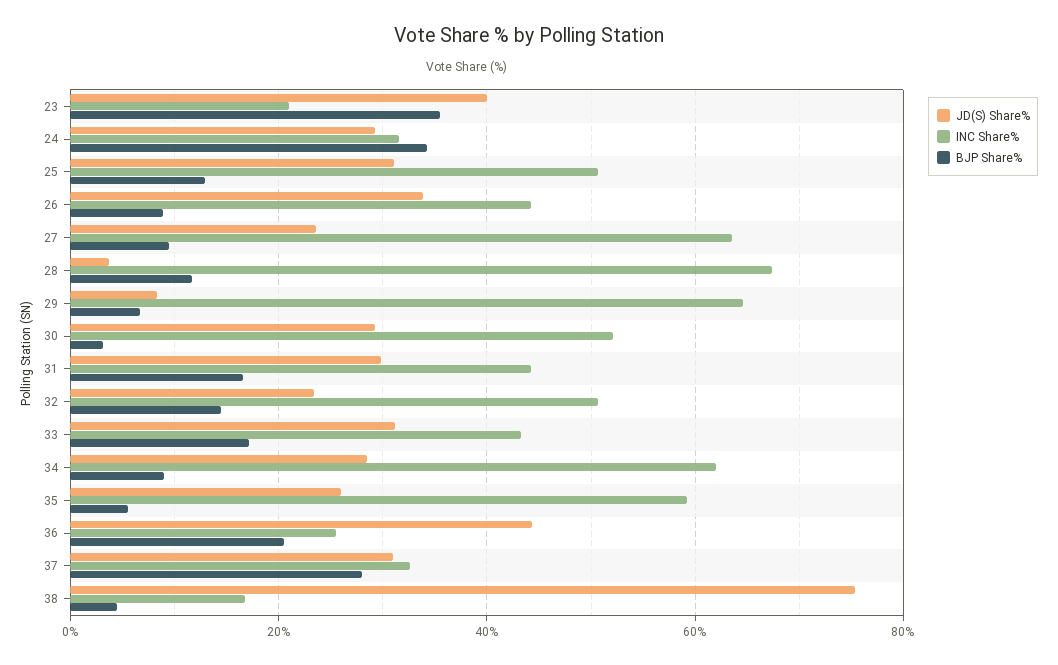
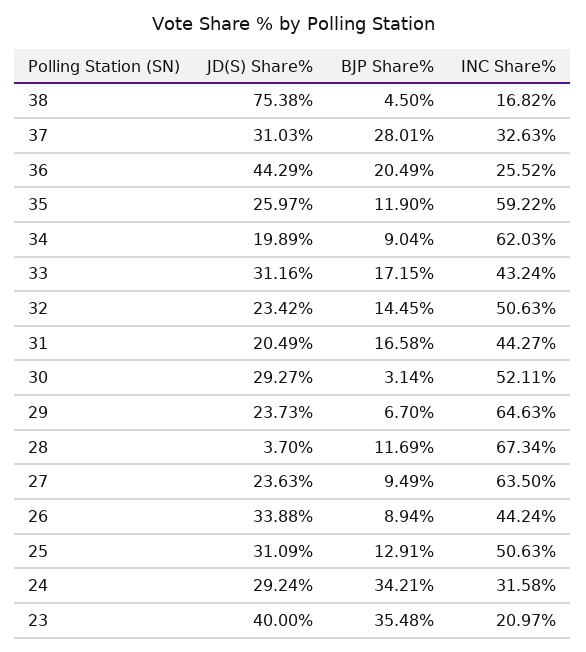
  {
    "JD(S) Share%": {
      "23": 40,
      "24": 29.24,
      "25": 31.09,
      "26": 33.88,
      "27": 23.63,
      "28": 3.7,
-     "29": 8,
+     "29": 23.73,
      "30": 29.27,
-     "31": 30,
+     "31": 20.49,
      "32": 23.42,
      "33": 31.16,
-     "34": 28,
+     "34": 19.89,
      "35": 25.97,
      "36": 44.29,
      "37": 31.03,
      "38": 75.38
    },
    "INC Share%": {
      "23": 20.97,
      "24": 31.58,
      "25": 50.63,
      "26": 44.24,
      "27": 63.5,
      "28": 67.34,
      "29": 64.63,
      "30": 52.11,
      "31": 44.27,
      "32": 50.63,
      "33": 43.24,
      "34": 62.03,
      "35": 59.22,
      "36": 25.52,
      "37": 32.63,
      "38": 16.82
    },
    "BJP Share%": {
      "23": 35.48,
      "24": 34.21,
      "25": 12.91,
      "26": 8.94,
      "27": 9.49,
      "28": 11.69,
      "29": 6.7,
      "30": 3.14,
      "31": 16.58,
      "32": 14.45,
      "33": 17.15,
      "34": 9.04,
-     "35": 6,
+     "35": 11.9,
      "36": 20.49,
      "37": 28.01,
      "38": 4.5
    }
  }

